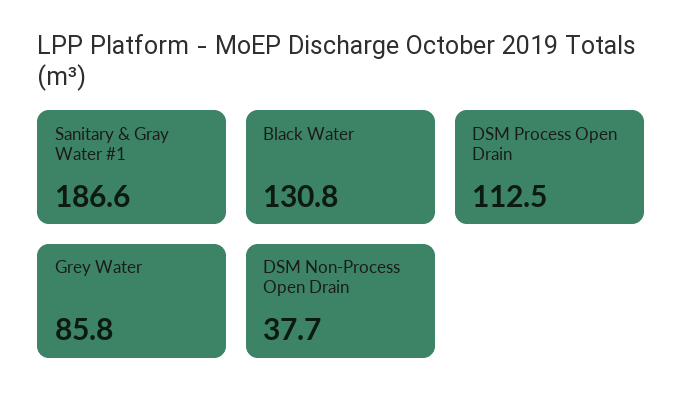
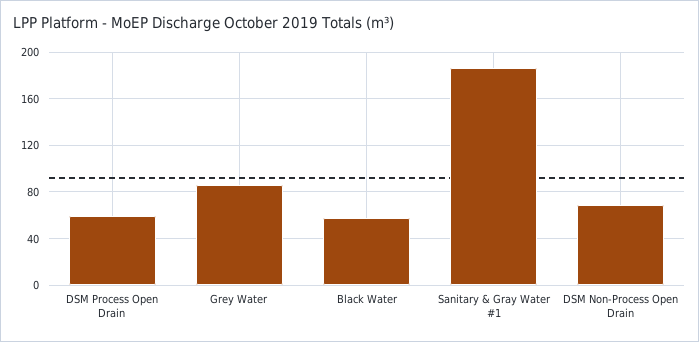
  {
    "Sanitary & Gray Water #1": 186.6,
-   "Black Water": 130.8,
+   "Black Water": 60,
-   "DSM Process Open Drain": 112.5,
+   "DSM Process Open Drain": 60,
    "Grey Water": 85.8,
-   "DSM Non-Process Open Drain": 37.7
+   "DSM Non-Process Open Drain": 70
  }

